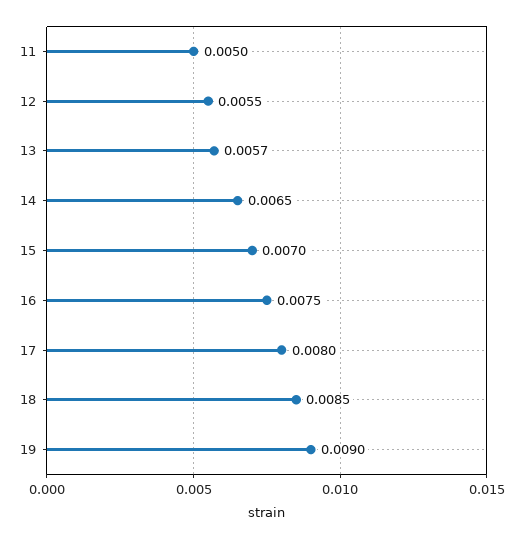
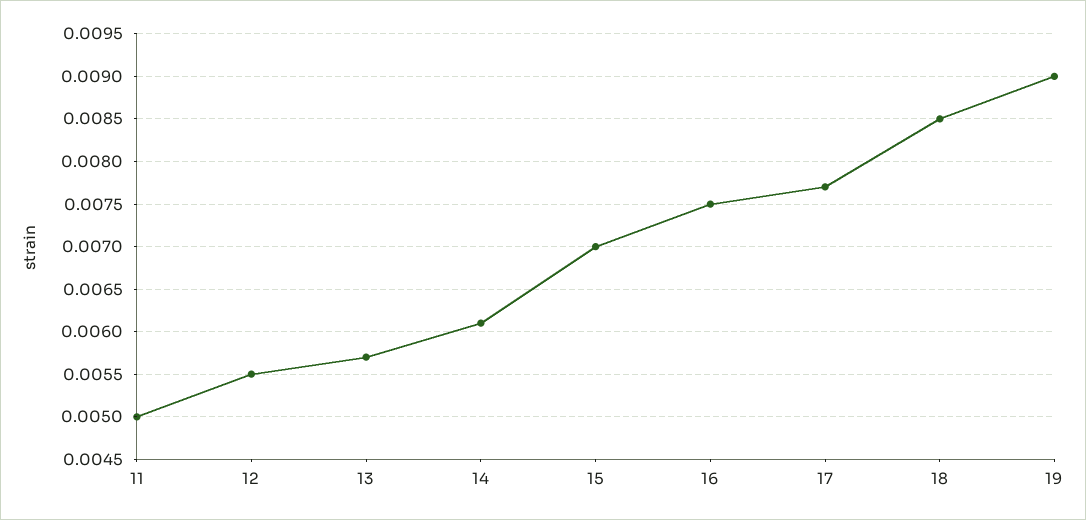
  {
    "11": 0.005,
    "12": 0.0055,
    "13": 0.0057,
-   "14": 0.0065,
+   "14": 0.0061,
    "15": 0.007,
    "16": 0.0075,
-   "17": 0.008,
+   "17": 0.0077,
    "18": 0.0085,
    "19": 0.009
  }

